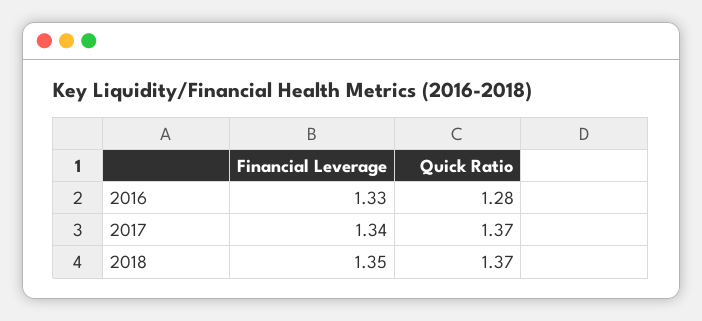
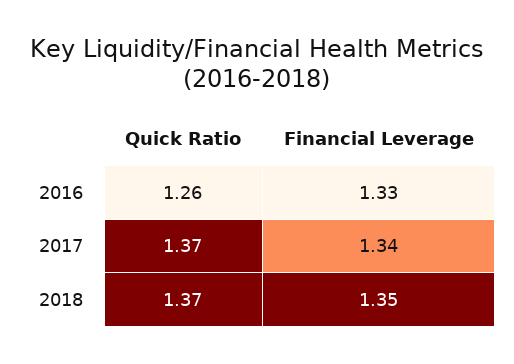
  {
    "Financial Leverage": {
      "2016": 1.33,
      "2017": 1.34,
      "2018": 1.35
    },
    "Quick Ratio": {
-     "2016": 1.28,
+     "2016": 1.26,
      "2017": 1.37,
      "2018": 1.37
    }
  }

